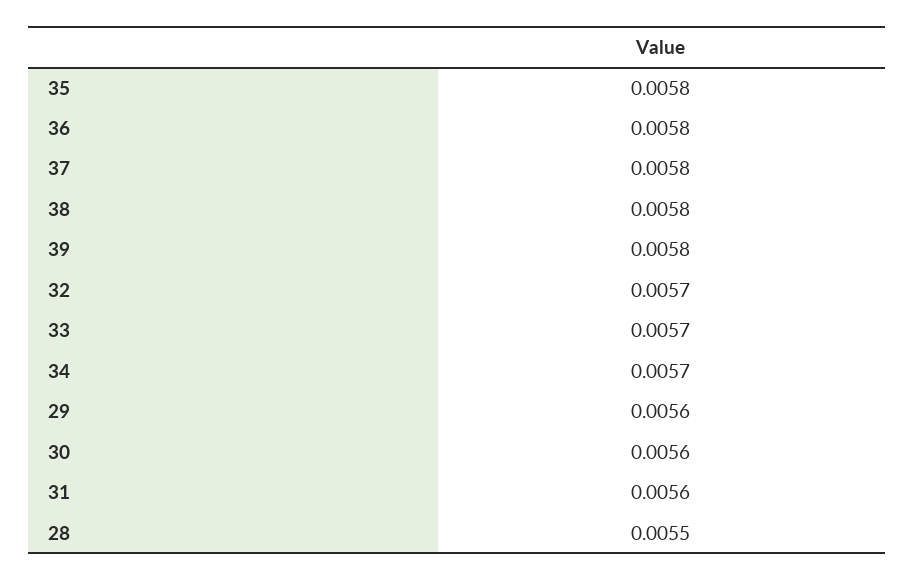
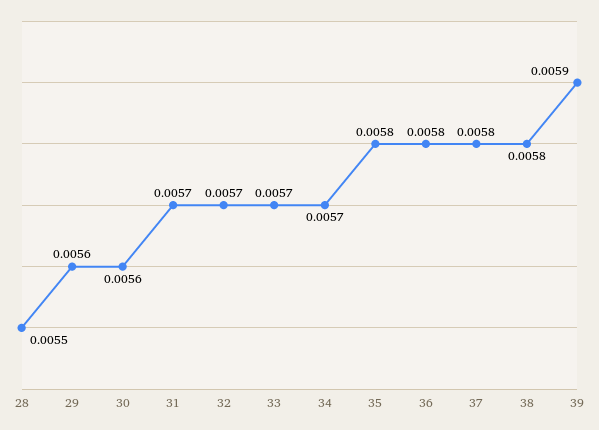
  {
    "35": 0.0058,
    "36": 0.0058,
    "37": 0.0058,
    "38": 0.0058,
-   "39": 0.0058,
+   "39": 0.0059,
    "32": 0.0057,
    "33": 0.0057,
    "34": 0.0057,
    "29": 0.0056,
    "30": 0.0056,
-   "31": 0.0056,
+   "31": 0.0057,
    "28": 0.0055
  }

